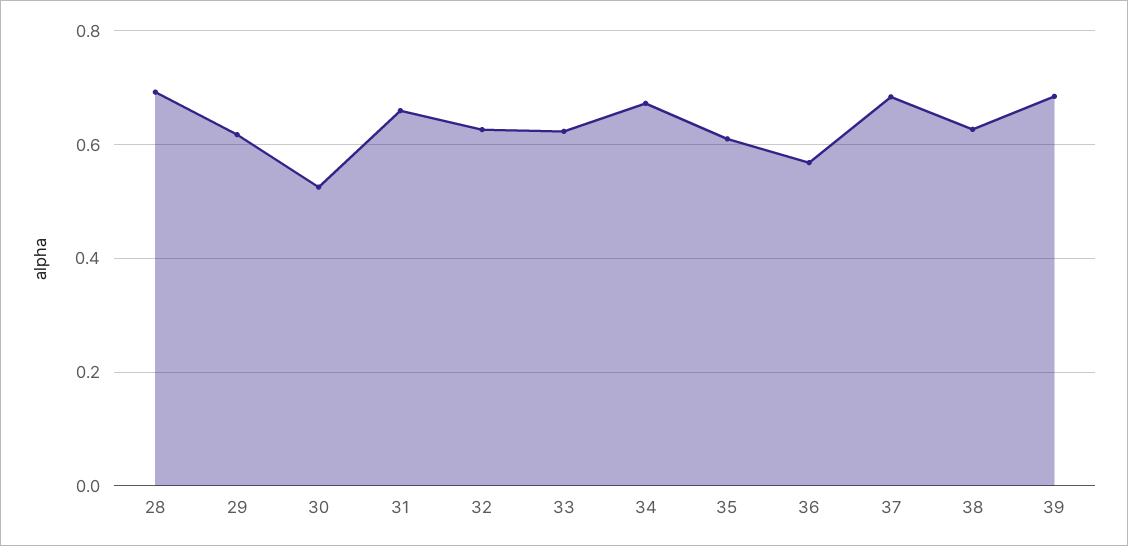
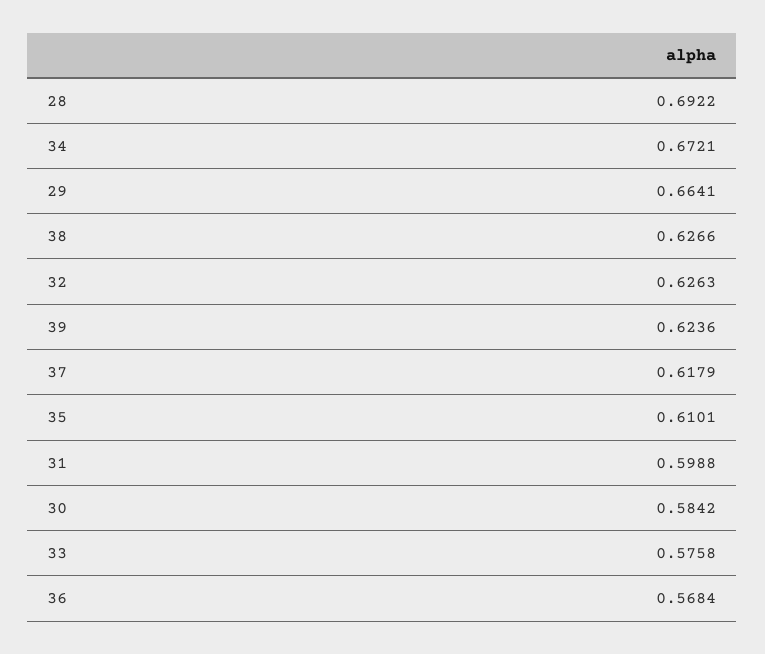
  {
    "28": 0.6922,
-   "29": 0.62,
+   "29": 0.6641,
-   "30": 0.52,
+   "30": 0.5842,
-   "31": 0.66,
+   "31": 0.5988,
    "32": 0.6263,
-   "33": 0.62,
+   "33": 0.5758,
    "34": 0.6721,
    "35": 0.6101,
    "36": 0.5684,
-   "37": 0.68,
+   "37": 0.6179,
    "38": 0.6266,
-   "39": 0.68
+   "39": 0.6236
  }

